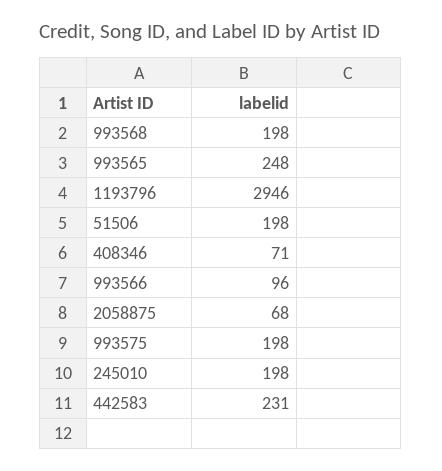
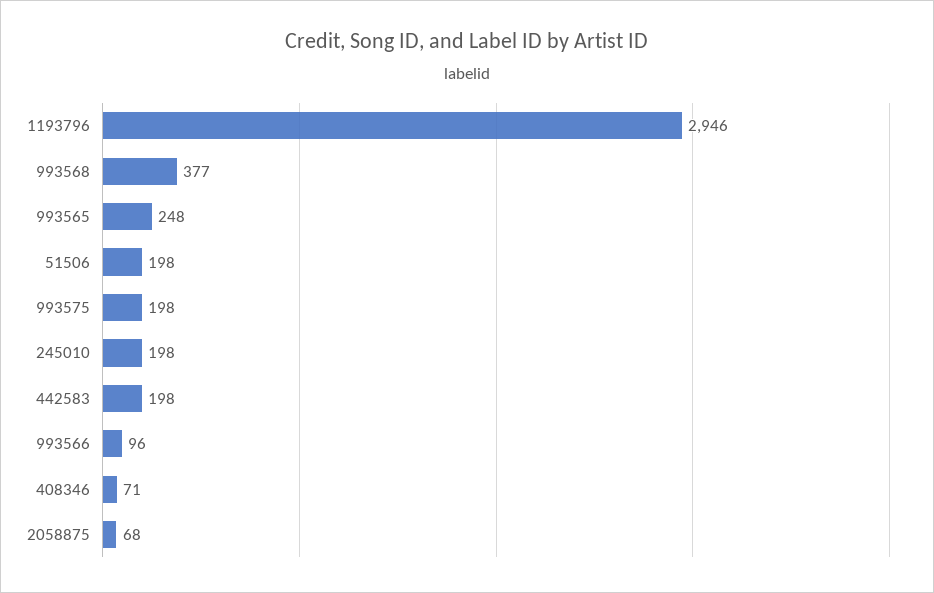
  {
-   "993568": 198,
+   "993568": 377,
    "993565": 248,
    "1193796": 2946,
    "51506": 198,
    "408346": 71,
    "993566": 96,
    "2058875": 68,
    "993575": 198,
    "245010": 198,
-   "442583": 231
+   "442583": 198
  }

